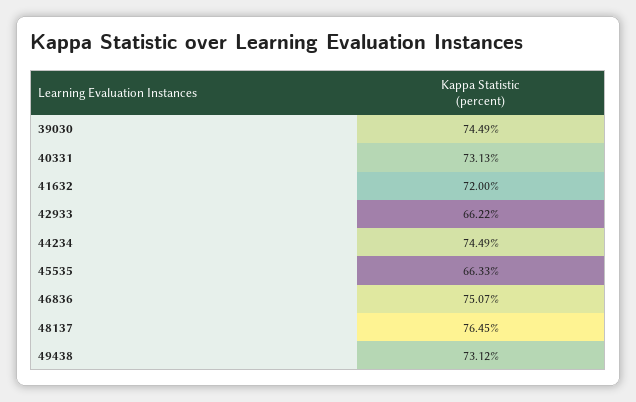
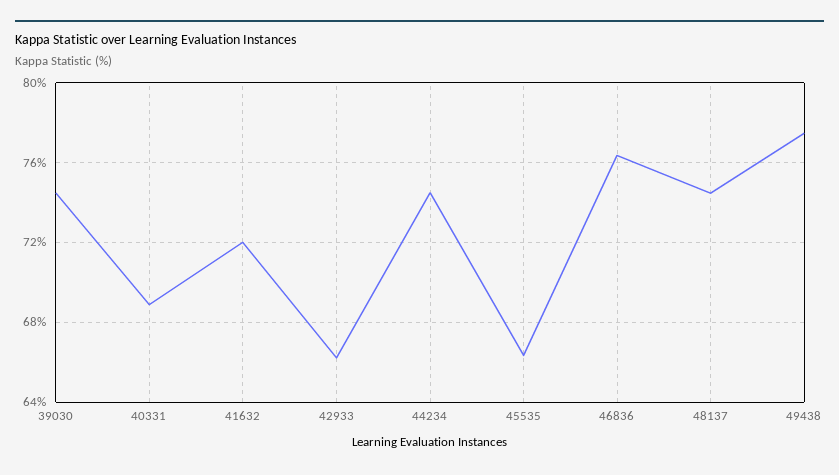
  {
    "39030": 74.49,
-   "40331": 73.13,
+   "40331": 69,
    "41632": 72,
    "42933": 66.22,
    "44234": 74.49,
    "45535": 66.33,
-   "46836": 75.07,
+   "46836": 76.5,
-   "48137": 76.45,
+   "48137": 74.5,
-   "49438": 73.12
+   "49438": 77.5
  }

